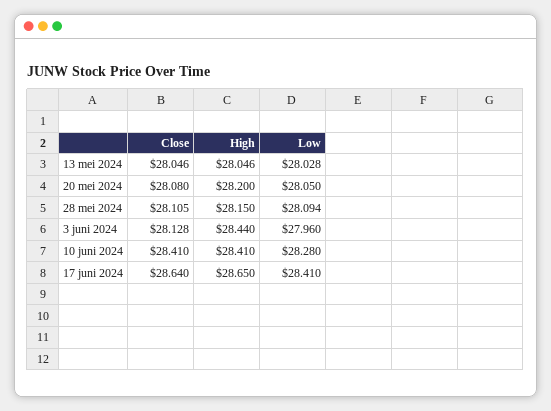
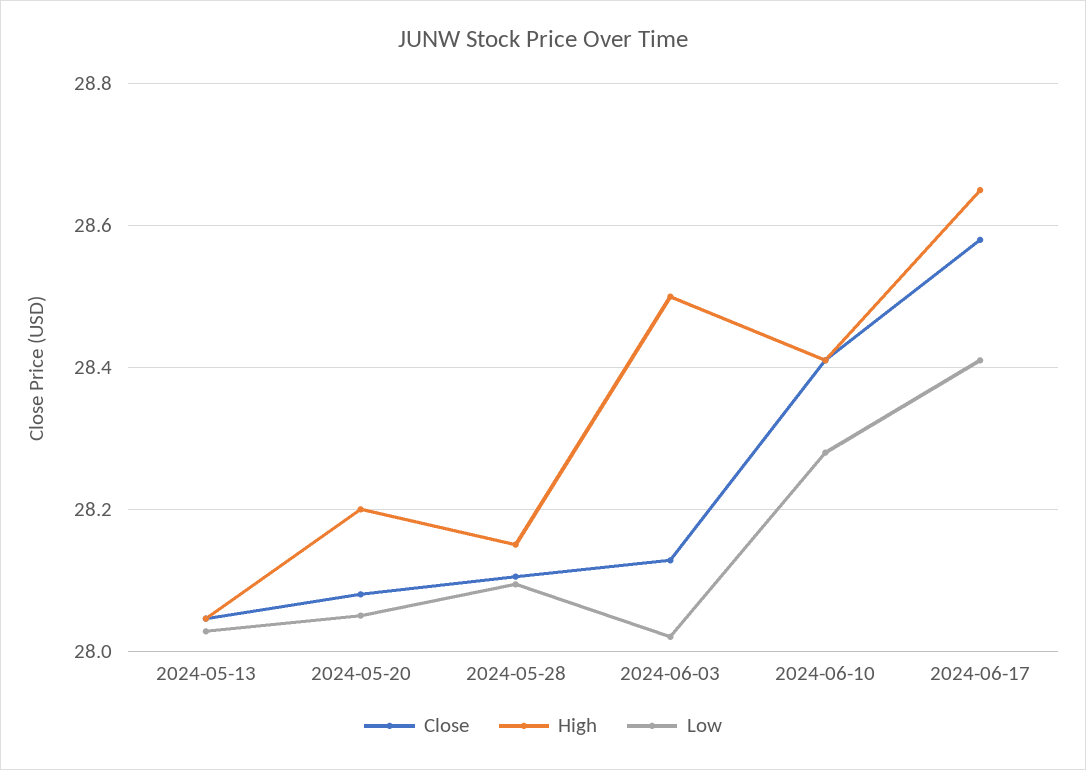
  {
    "Close": {
      "13 mei 2024": 28.046,
      "20 mei 2024": 28.08,
      "28 mei 2024": 28.105,
      "3 juni 2024": 28.128,
      "10 juni 2024": 28.41,
-     "17 juni 2024": 28.64
+     "17 juni 2024": 28.58
    },
    "High": {
      "13 mei 2024": 28.046,
      "20 mei 2024": 28.2,
      "28 mei 2024": 28.15,
-     "3 juni 2024": 28.44,
+     "3 juni 2024": 28.5,
      "10 juni 2024": 28.41,
      "17 juni 2024": 28.65
    },
    "Low": {
      "13 mei 2024": 28.028,
      "20 mei 2024": 28.05,
      "28 mei 2024": 28.094,
-     "3 juni 2024": 27.96,
+     "3 juni 2024": 28.02,
      "10 juni 2024": 28.28,
      "17 juni 2024": 28.41
    }
  }

